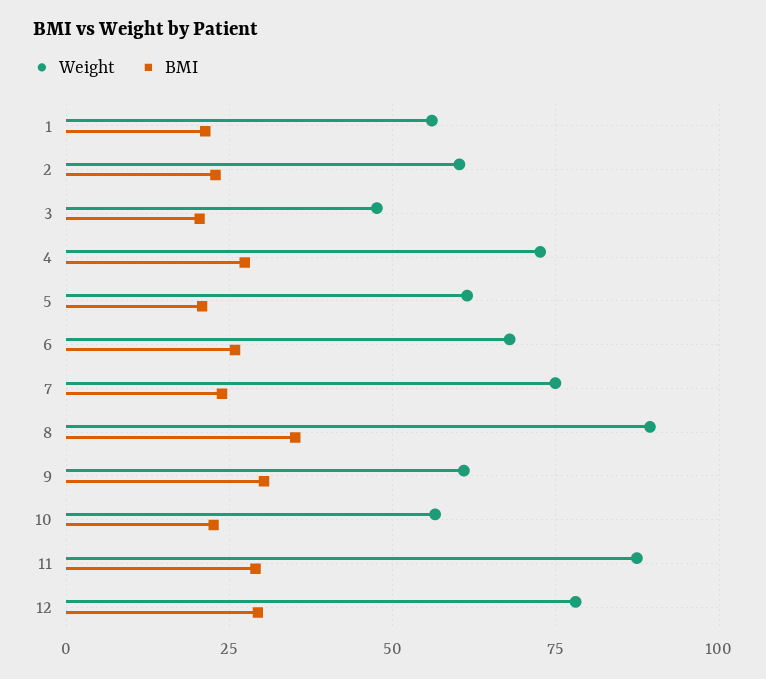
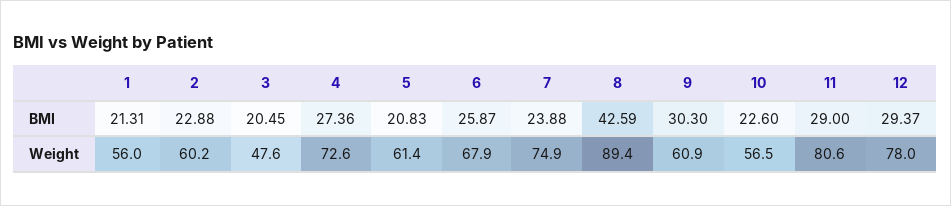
  {
    "Weight": {
      "1": 56,
      "2": 60.2,
      "3": 47.6,
      "4": 72.6,
      "5": 61.4,
      "6": 67.9,
      "7": 74.9,
      "8": 89.4,
      "9": 60.9,
      "10": 56.5,
-     "11": 87.5,
+     "11": 80.6,
      "12": 78
    },
    "BMI": {
      "1": 21.31,
      "2": 22.88,
      "3": 20.45,
      "4": 27.36,
      "5": 20.83,
      "6": 25.87,
      "7": 23.88,
-     "8": 35,
+     "8": 42.59,
      "9": 30.3,
      "10": 22.6,
      "11": 29,
      "12": 29.37
    }
  }

